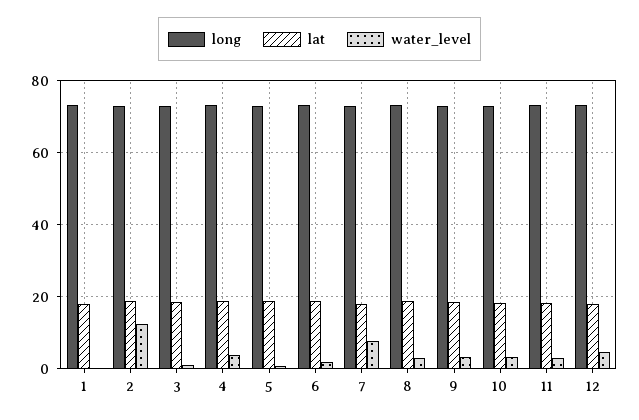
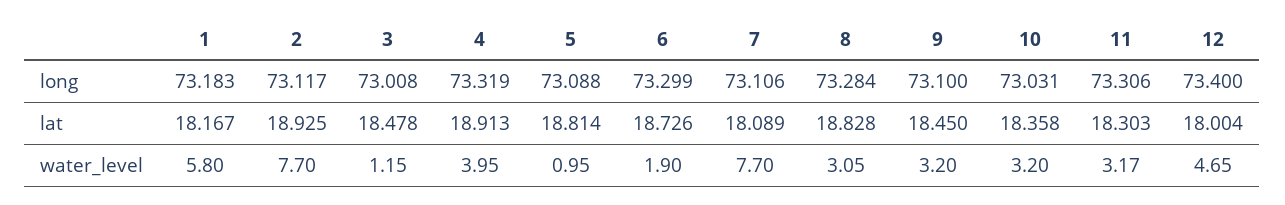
  {
    "long": {
      "1": 73.183,
      "2": 73.117,
      "3": 73.008,
      "4": 73.319,
      "5": 73.088,
      "6": 73.299,
      "7": 73.106,
      "8": 73.284,
      "9": 73.1,
      "10": 73.031,
      "11": 73.306,
      "12": 73.4
    },
    "lat": {
      "1": 18.167,
      "2": 18.925,
      "3": 18.478,
      "4": 18.913,
      "5": 18.814,
      "6": 18.726,
      "7": 18.089,
      "8": 18.828,
      "9": 18.45,
      "10": 18.358,
      "11": 18.303,
      "12": 18.004
    },
    "water_level": {
-     "1": 0,
+     "1": 5.8,
-     "2": 12,
+     "2": 7.7,
      "3": 1.15,
      "4": 3.95,
      "5": 0.95,
      "6": 1.9,
      "7": 7.7,
      "8": 3.05,
      "9": 3.2,
      "10": 3.2,
      "11": 3.17,
      "12": 4.65
    }
  }

